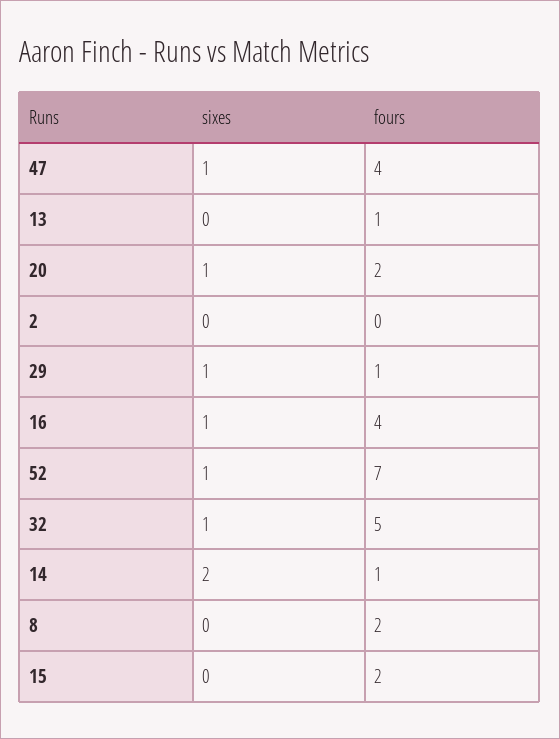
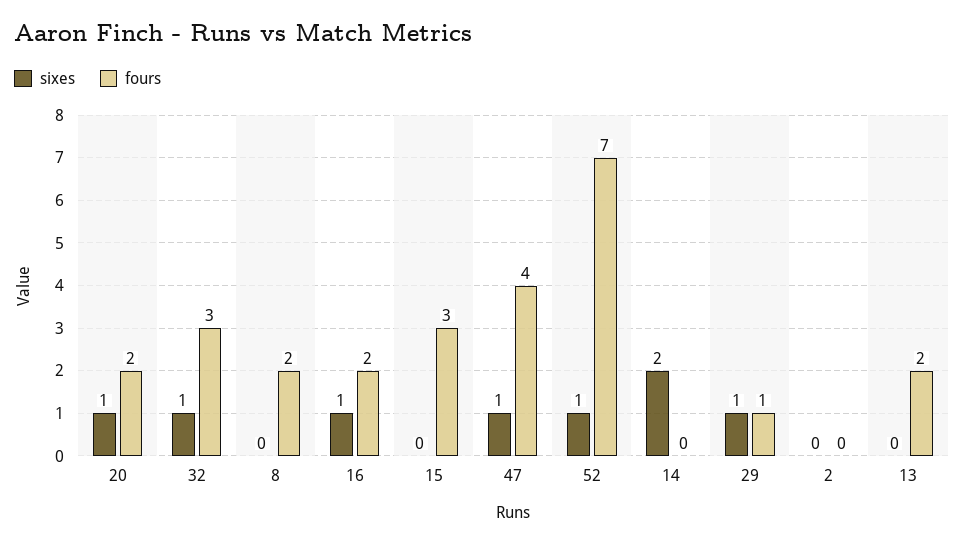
  {
    "sixes": {
      "47": 1,
      "13": 0,
      "20": 1,
      "2": 0,
      "29": 1,
      "16": 1,
      "52": 1,
      "32": 1,
      "14": 2,
      "8": 0,
      "15": 0
    },
    "fours": {
      "47": 4,
-     "13": 1,
+     "13": 2,
      "20": 2,
      "2": 0,
      "29": 1,
-     "16": 4,
+     "16": 2,
      "52": 7,
-     "32": 5,
+     "32": 3,
-     "14": 1,
+     "14": 0,
      "8": 2,
-     "15": 2
+     "15": 3
    }
  }

